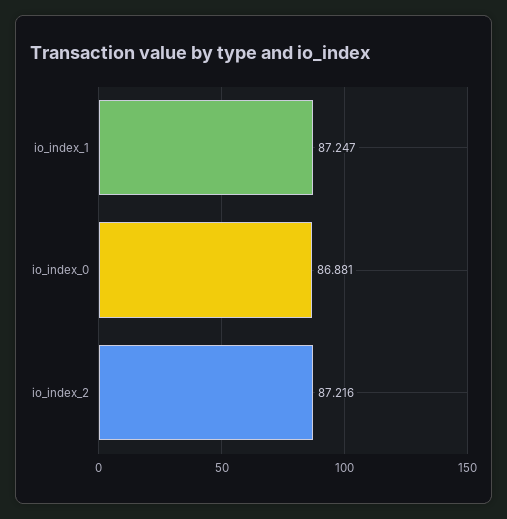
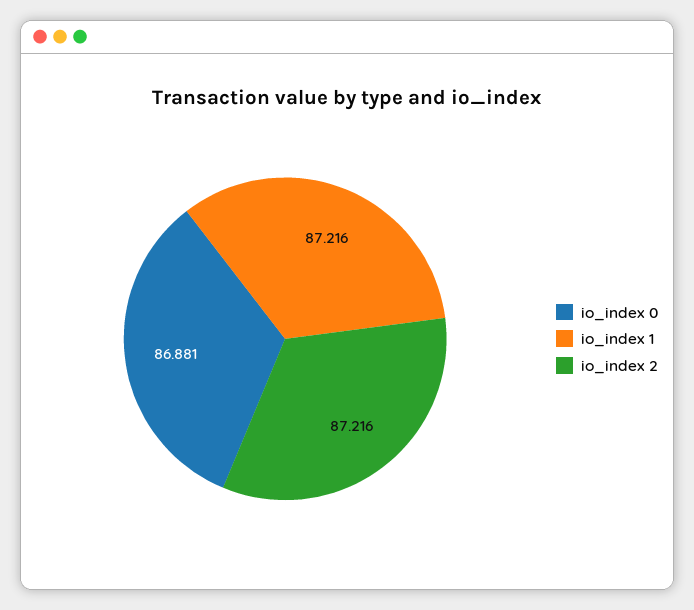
  {
-   "io_index_1": 87.247,
+   "io_index_1": 87.216,
    "io_index_0": 86.881,
    "io_index_2": 87.216
  }

